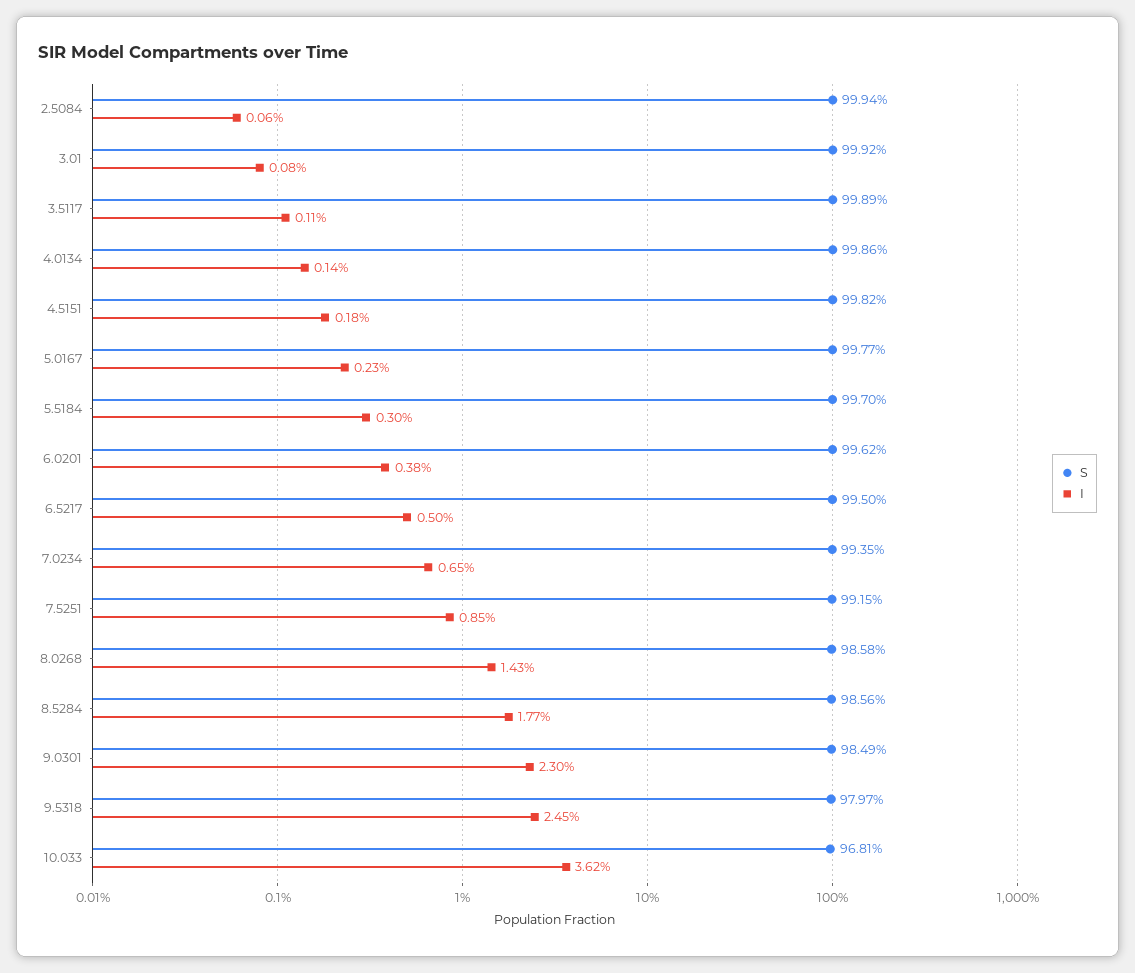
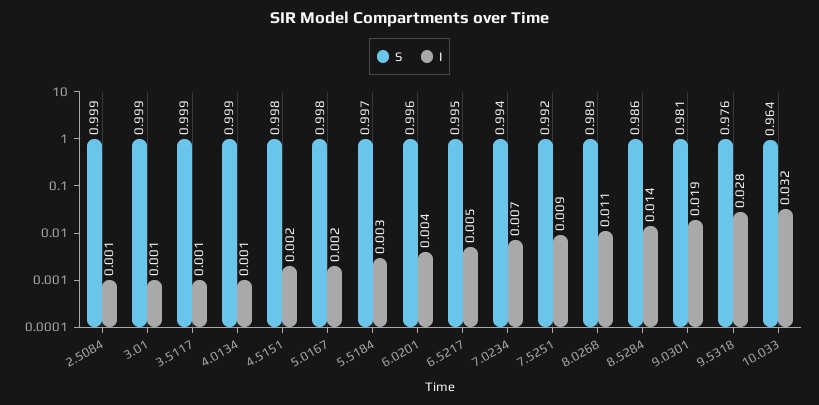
  {
    "S": {
      "2.5084": 0.9994,
      "3.01": 0.9992,
      "3.5117": 0.9989,
      "4.0134": 0.9986,
      "4.5151": 0.9982,
      "5.0167": 0.9977,
      "5.5184": 0.997,
      "6.0201": 0.9962,
      "6.5217": 0.995,
      "7.0234": 0.9935,
      "7.5251": 0.9915,
-     "8.0268": 0.9858,
+     "8.0268": 0.989,
      "8.5284": 0.9856,
-     "9.0301": 0.9849,
+     "9.0301": 0.981,
-     "9.5318": 0.9797,
+     "9.5318": 0.976,
-     "10.033": 0.9681
+     "10.033": 0.964
    },
    "I": {
      "2.5084": 0.0006,
      "3.01": 0.0008,
      "3.5117": 0.0011,
      "4.0134": 0.0014,
      "4.5151": 0.0018,
      "5.0167": 0.0023,
      "5.5184": 0.003,
      "6.0201": 0.0038,
      "6.5217": 0.005,
      "7.0234": 0.0065,
      "7.5251": 0.0085,
-     "8.0268": 0.0143,
+     "8.0268": 0.011,
-     "8.5284": 0.0177,
+     "8.5284": 0.014,
-     "9.0301": 0.023,
+     "9.0301": 0.019,
-     "9.5318": 0.0245,
+     "9.5318": 0.028,
-     "10.033": 0.0362
+     "10.033": 0.032
    }
  }

